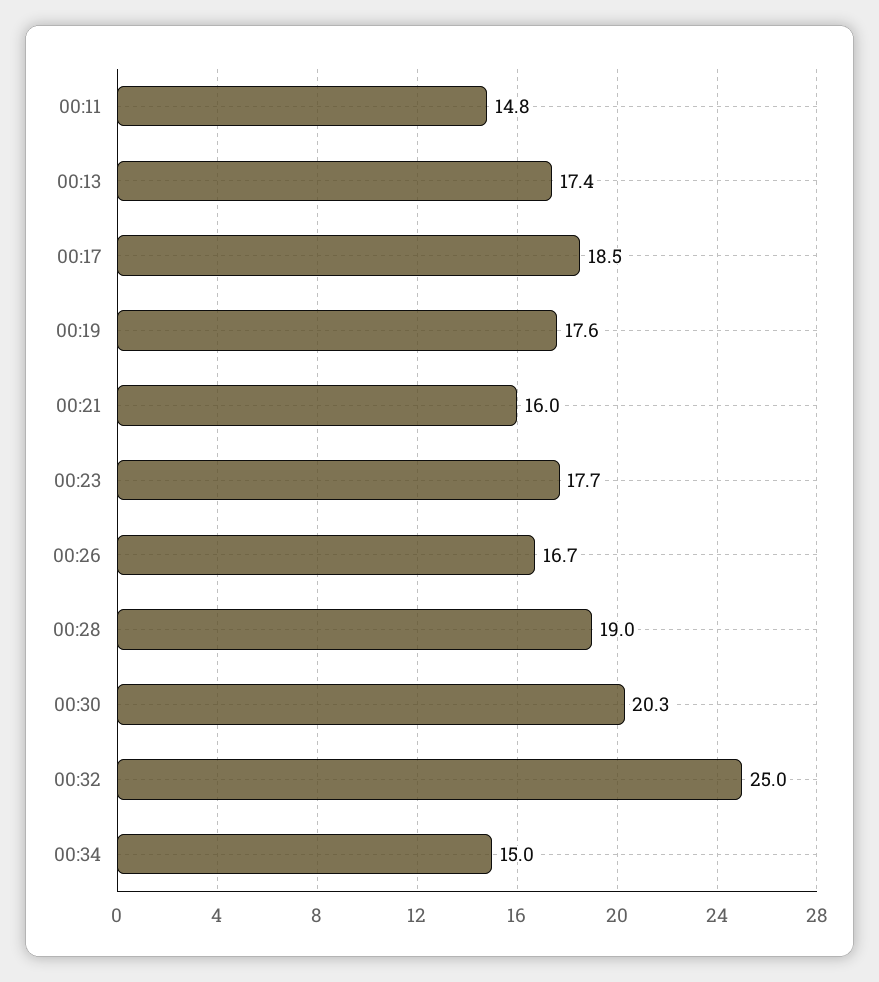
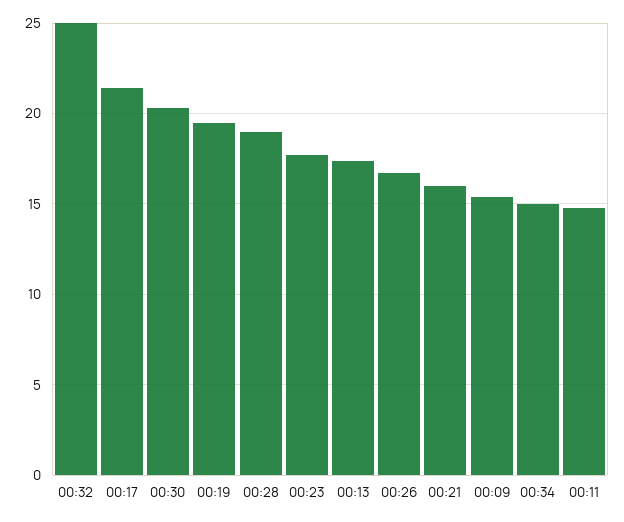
  {
    "00:11": 14.8,
    "00:13": 17.4,
-   "00:17": 18.5,
+   "00:17": 21.5,
-   "00:19": 17.6,
+   "00:19": 19.5,
    "00:21": 16,
    "00:23": 17.7,
    "00:26": 16.7,
    "00:28": 19,
    "00:30": 20.3,
    "00:32": 25,
-   "00:34": 15
+   "00:34": 15,
+   "00:09": 15.5
  }

